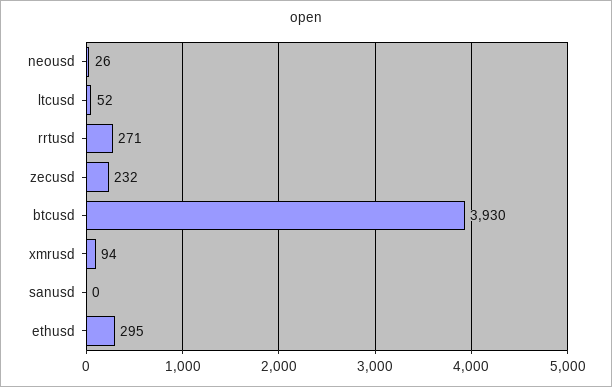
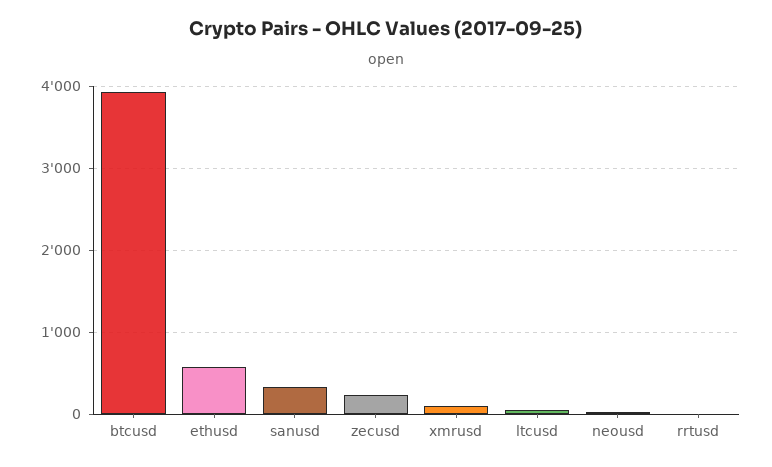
  {
    "neousd": 26,
    "ltcusd": 52,
-   "rrtusd": 271,
+   "rrtusd": 0,
    "zecusd": 232,
    "btcusd": 3930,
    "xmrusd": 94,
-   "sanusd": 0,
+   "sanusd": 300,
-   "ethusd": 295
+   "ethusd": 600
  }

